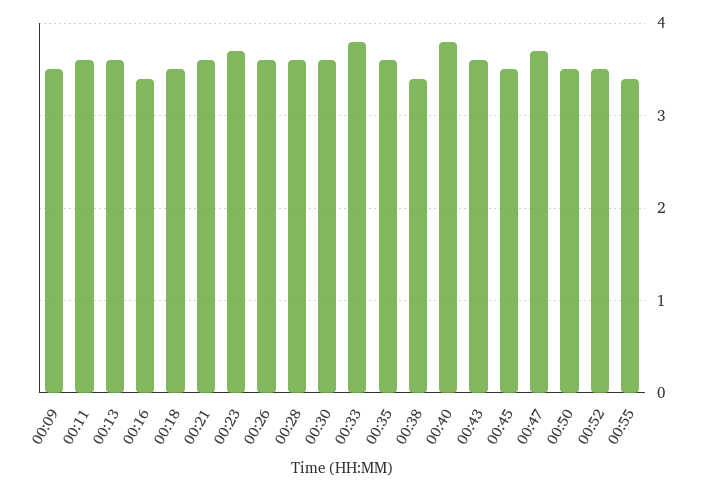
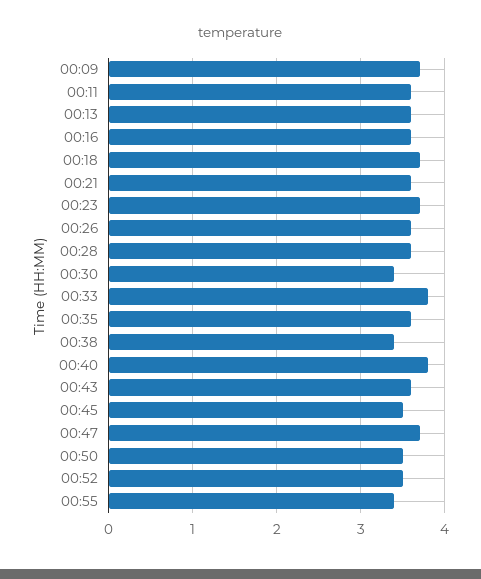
  {
-   "00:09": 3.5,
+   "00:09": 3.7,
    "00:11": 3.6,
    "00:13": 3.6,
-   "00:16": 3.4,
+   "00:16": 3.6,
-   "00:18": 3.5,
+   "00:18": 3.7,
    "00:21": 3.6,
    "00:23": 3.7,
    "00:26": 3.6,
    "00:28": 3.6,
-   "00:30": 3.6,
+   "00:30": 3.4,
    "00:33": 3.8,
    "00:35": 3.6,
    "00:38": 3.4,
    "00:40": 3.8,
    "00:43": 3.6,
    "00:45": 3.5,
    "00:47": 3.7,
    "00:50": 3.5,
    "00:52": 3.5,
    "00:55": 3.4
  }

